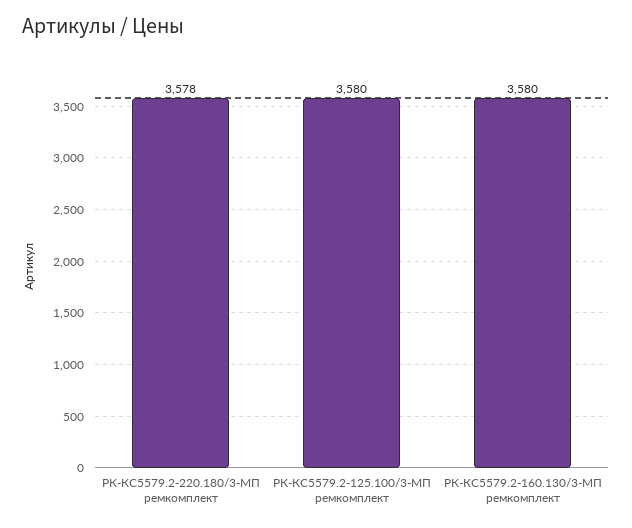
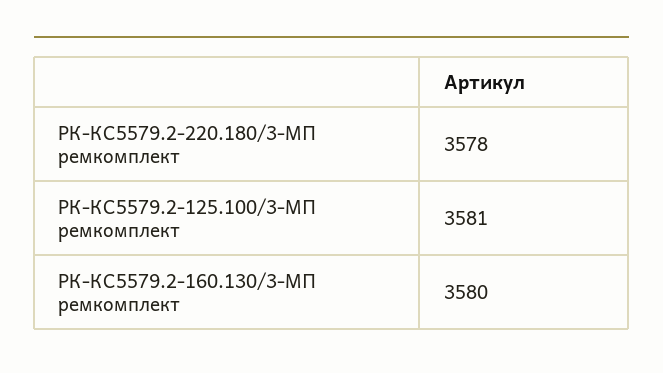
  {
    "РК-КС5579.2-220.180/3-МП ремкомплект": 3578,
-   "РК-КС5579.2-125.100/3-МП ремкомплект": 3580,
+   "РК-КС5579.2-125.100/3-МП ремкомплект": 3581,
    "РК-КС5579.2-160.130/3-МП ремкомплект": 3580
  }

